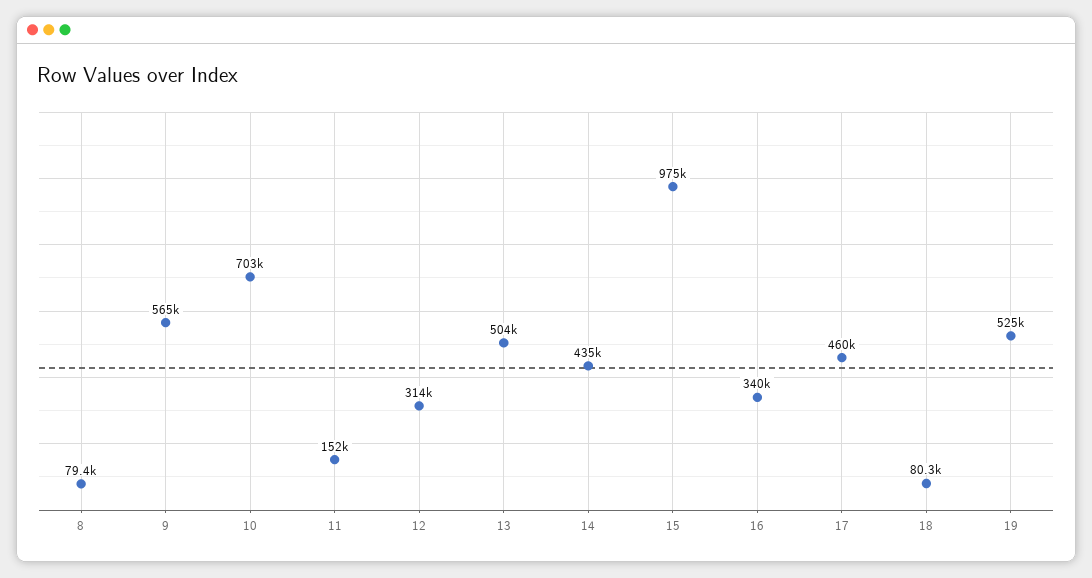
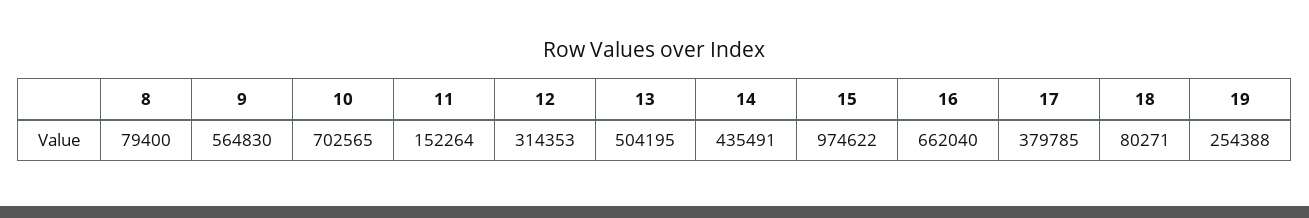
  {
    "8": 79400,
    "9": 564830,
    "10": 702565,
    "11": 152264,
    "12": 314353,
    "13": 504195,
    "14": 435491,
    "15": 974622,
-   "16": 340000,
+   "16": 662040,
-   "17": 460000,
+   "17": 379785,
    "18": 80271,
-   "19": 525000
+   "19": 254388
  }

